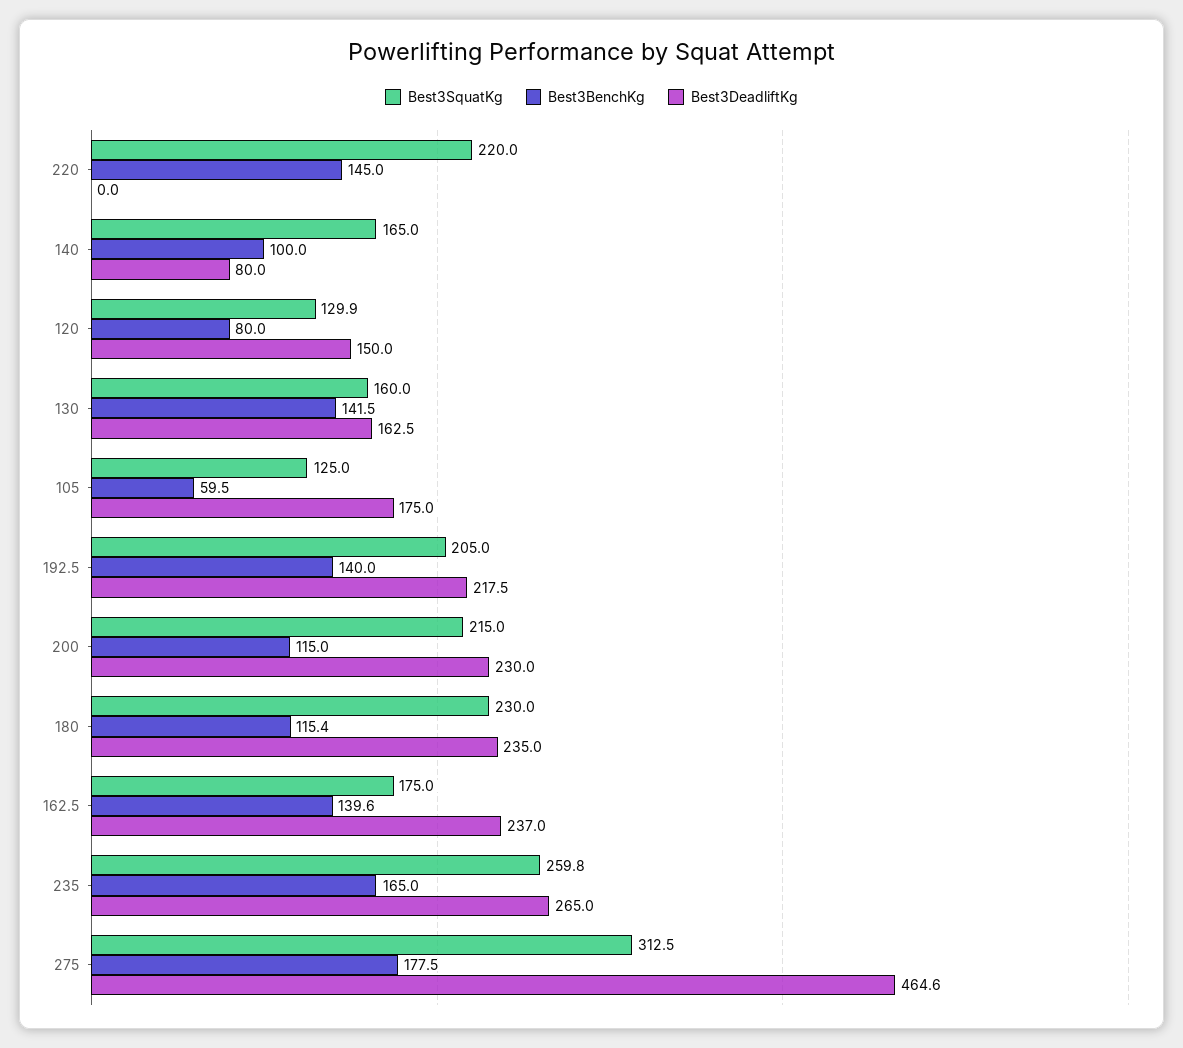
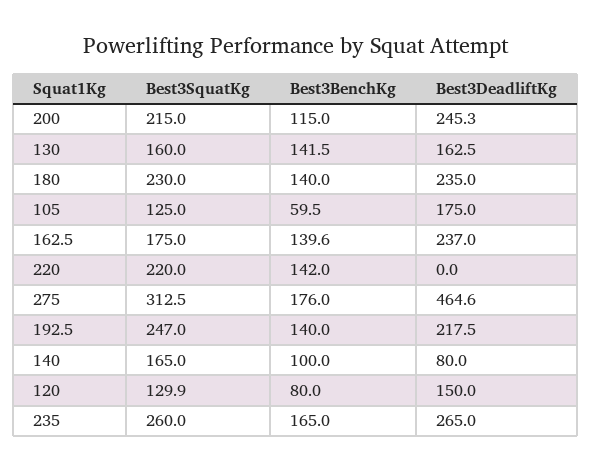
  {
    "Best3SquatKg": {
      "220": 220,
      "140": 165,
      "120": 129.9,
      "130": 160,
      "105": 125,
-     "192.5": 205,
+     "192.5": 247,
      "200": 215,
      "180": 230,
      "162.5": 175,
-     "235": 259.8,
+     "235": 260,
      "275": 312.5
    },
    "Best3BenchKg": {
-     "220": 145,
+     "220": 142,
      "140": 100,
      "120": 80,
      "130": 141.5,
      "105": 59.5,
      "192.5": 140,
      "200": 115,
-     "180": 115.4,
+     "180": 140,
      "162.5": 139.6,
      "235": 165,
-     "275": 177.5
+     "275": 176
    },
    "Best3DeadliftKg": {
      "220": 0,
      "140": 80,
      "120": 150,
      "130": 162.5,
      "105": 175,
      "192.5": 217.5,
-     "200": 230,
+     "200": 245.3,
      "180": 235,
      "162.5": 237,
      "235": 265,
      "275": 464.6
    }
  }

